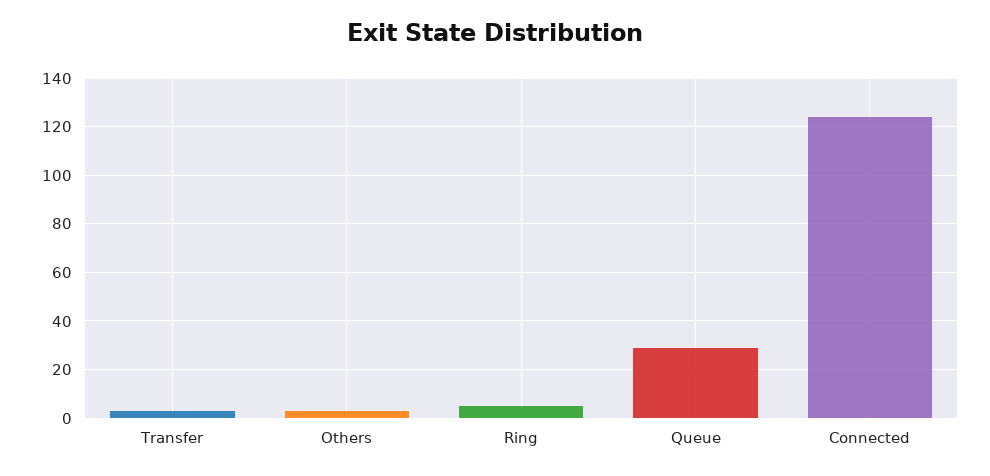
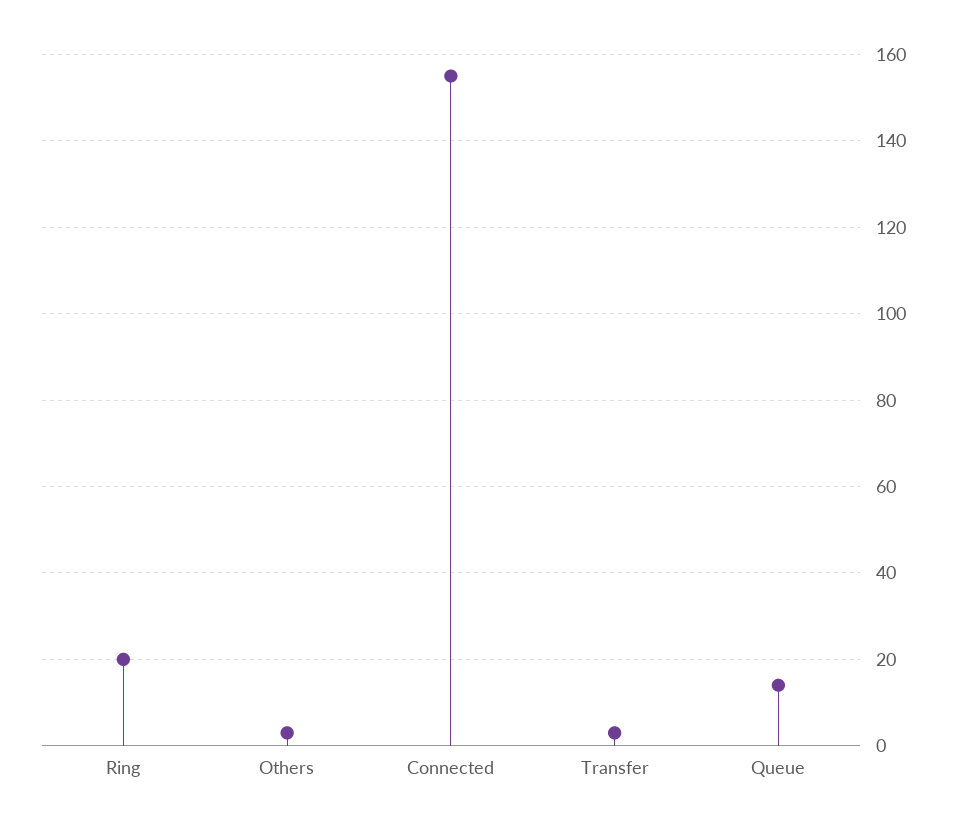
  {
    "Transfer": 5,
    "Others": 5,
-   "Ring": 5,
+   "Ring": 20,
-   "Queue": 30,
+   "Queue": 15,
-   "Connected": 125
+   "Connected": 155
  }

